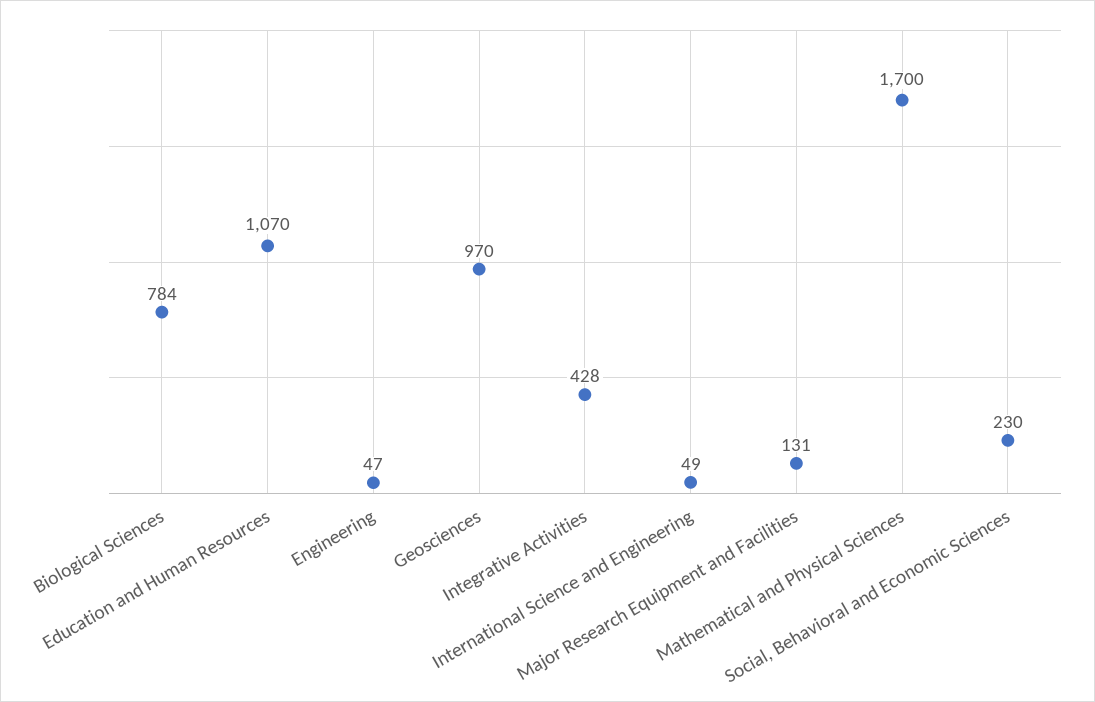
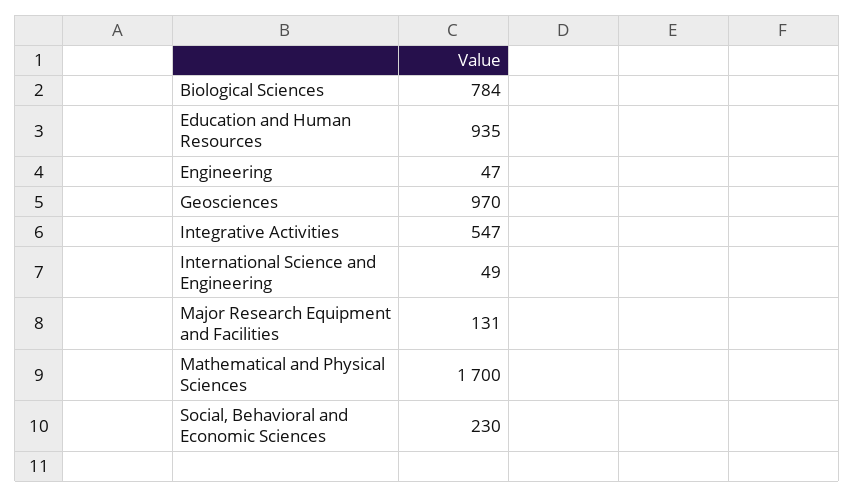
  {
    "Biological Sciences": 784,
-   "Education and Human Resources": 1070,
+   "Education and Human Resources": 935,
    "Engineering": 47,
    "Geosciences": 970,
-   "Integrative Activities": 428,
+   "Integrative Activities": 547,
    "International Science and Engineering": 49,
    "Major Research Equipment and Facilities": 131,
    "Mathematical and Physical Sciences": 1700,
    "Social, Behavioral and Economic Sciences": 230
  }

